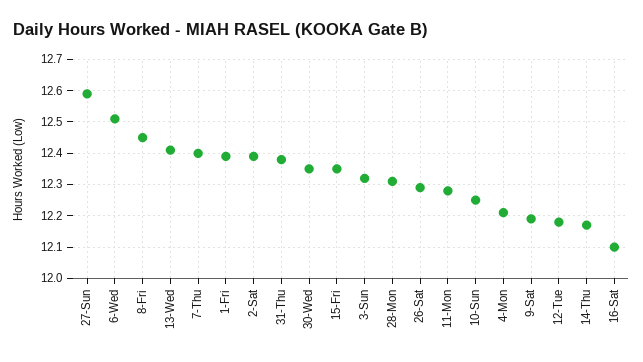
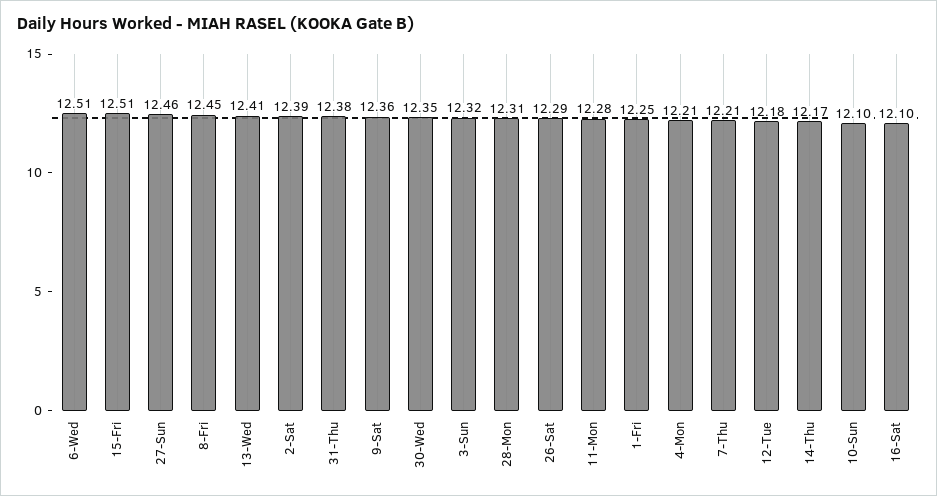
  {
-   "27-Sun": 12.6,
+   "27-Sun": 12.46,
    "6-Wed": 12.51,
    "8-Fri": 12.45,
    "13-Wed": 12.41,
-   "7-Thu": 12.4,
+   "7-Thu": 12.21,
-   "1-Fri": 12.4,
+   "1-Fri": 12.25,
    "2-Sat": 12.39,
    "31-Thu": 12.38,
    "30-Wed": 12.35,
-   "15-Fri": 12.35,
+   "15-Fri": 12.51,
    "3-Sun": 12.32,
    "28-Mon": 12.31,
    "26-Sat": 12.29,
    "11-Mon": 12.28,
-   "10-Sun": 12.25,
+   "10-Sun": 12.1,
    "4-Mon": 12.21,
-   "9-Sat": 12.2,
+   "9-Sat": 12.36,
    "12-Tue": 12.18,
    "14-Thu": 12.17,
    "16-Sat": 12.1
  }

